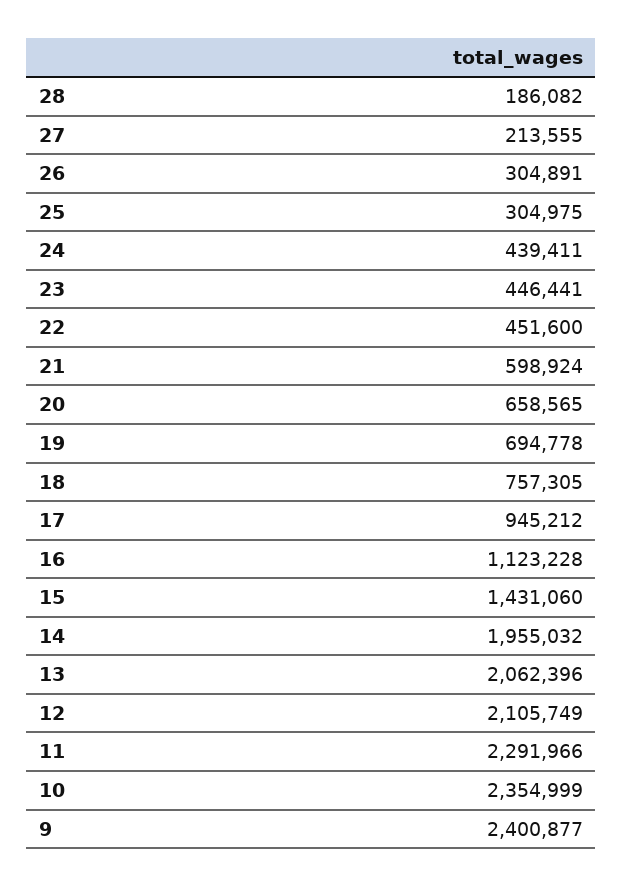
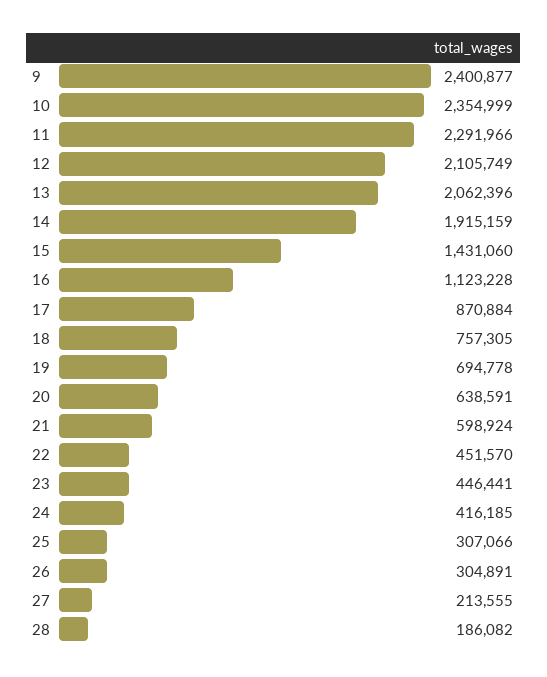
  {
    "28": 186082,
    "27": 213555,
    "26": 304891,
-   "25": 304975,
+   "25": 307066,
-   "24": 439411,
+   "24": 416185,
    "23": 446441,
-   "22": 451600,
+   "22": 451570,
    "21": 598924,
-   "20": 658565,
+   "20": 638591,
    "19": 694778,
    "18": 757305,
-   "17": 945212,
+   "17": 870884,
    "16": 1123228,
    "15": 1431060,
-   "14": 1955032,
+   "14": 1915159,
    "13": 2062396,
    "12": 2105749,
    "11": 2291966,
    "10": 2354999,
    "9": 2400877
  }

